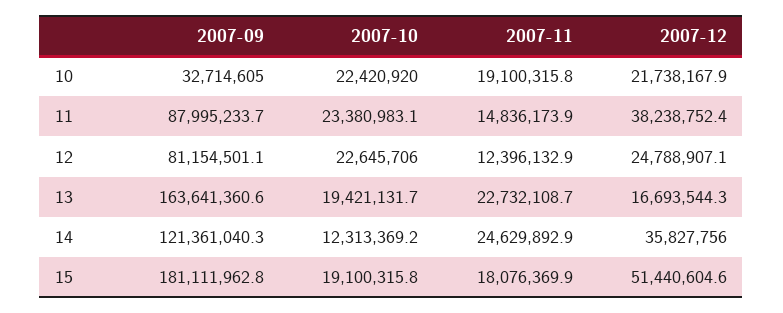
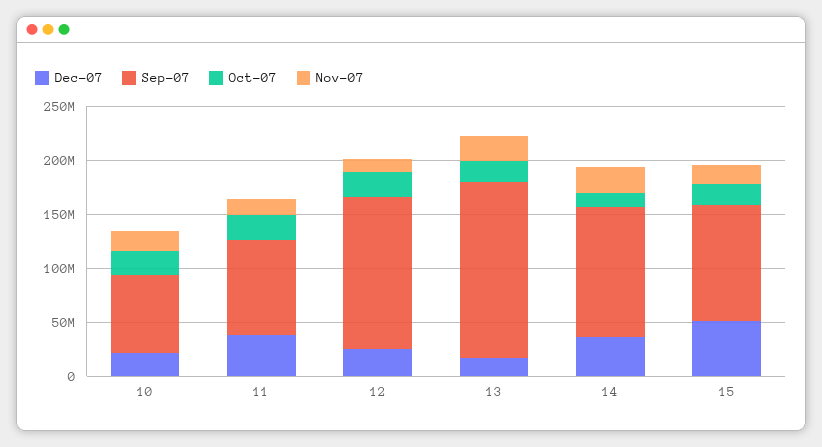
  {
    "2007-09": {
-     "10": 32714605,
+     "10": 70000000,
      "11": 87995233.7,
-     "12": 81154501.1,
+     "12": 140000000,
      "13": 163641360.6,
      "14": 121361040.3,
-     "15": 181111962.8
+     "15": 110000000
    },
    "2007-10": {
      "10": 22420920,
      "11": 23380983.1,
      "12": 22645706,
      "13": 19421131.7,
      "14": 12313369.2,
      "15": 19100315.8
    },
    "2007-11": {
      "10": 19100315.8,
      "11": 14836173.9,
      "12": 12396132.9,
      "13": 22732108.7,
      "14": 24629892.9,
      "15": 18076369.9
    },
    "2007-12": {
      "10": 21738167.9,
      "11": 38238752.4,
      "12": 24788907.1,
      "13": 16693544.3,
      "14": 35827756,
      "15": 51440604.6
    }
  }

